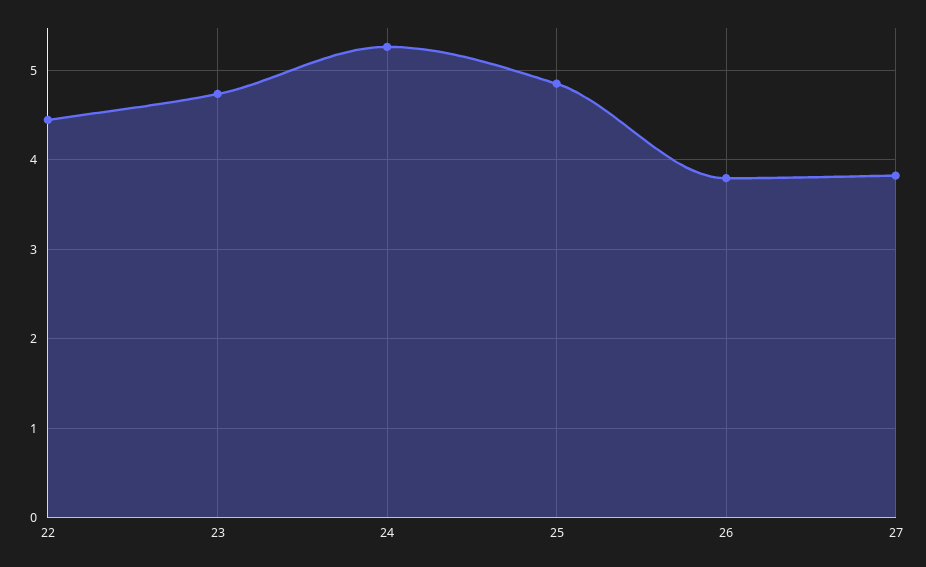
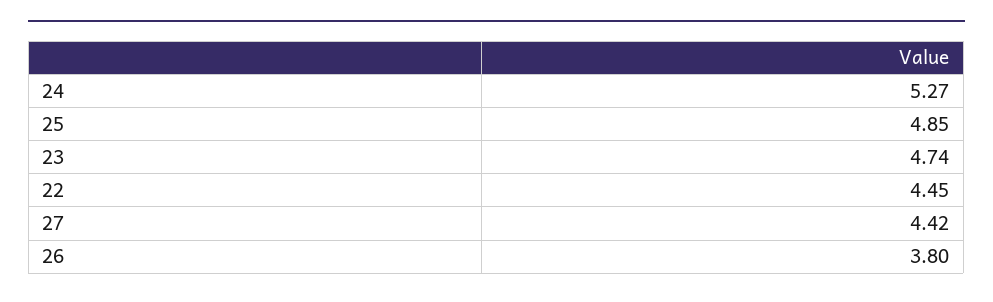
  {
    "22": 4.45,
    "23": 4.74,
    "24": 5.27,
    "25": 4.85,
    "26": 3.8,
-   "27": 3.8
+   "27": 4.42
  }

